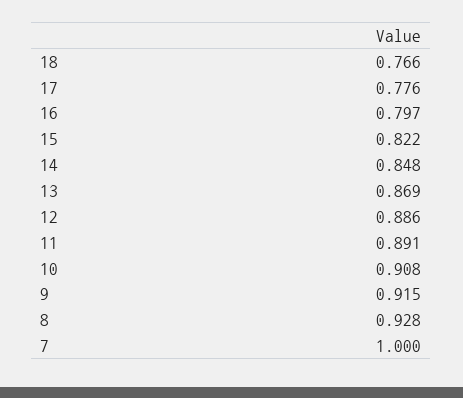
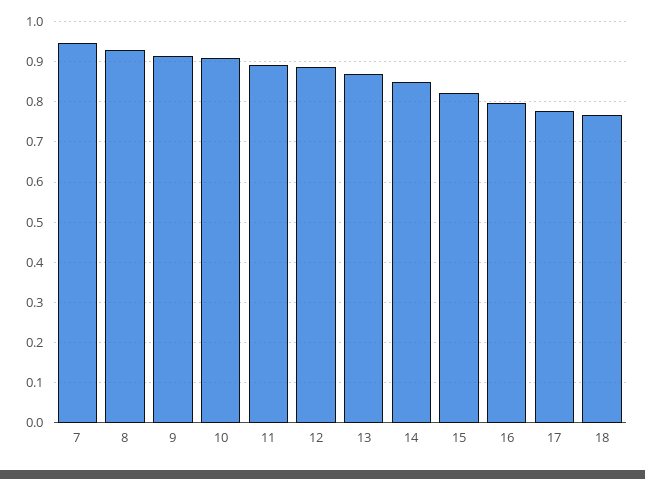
  {
    "18": 0.766,
    "17": 0.776,
    "16": 0.797,
    "15": 0.822,
    "14": 0.848,
    "13": 0.869,
    "12": 0.886,
    "11": 0.891,
    "10": 0.908,
    "9": 0.915,
    "8": 0.928,
-   "7": 1
+   "7": 0.94
  }

